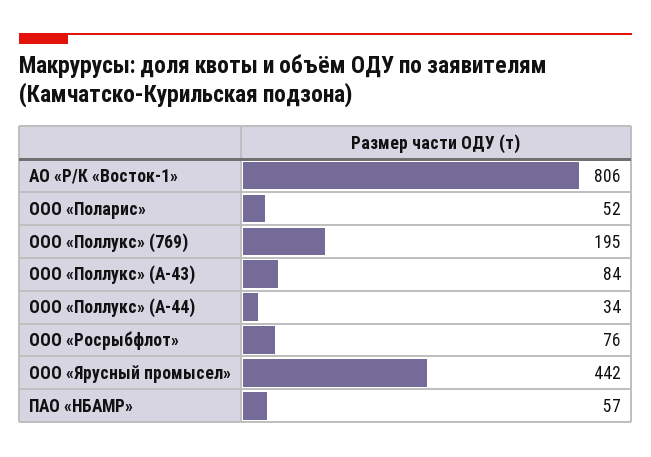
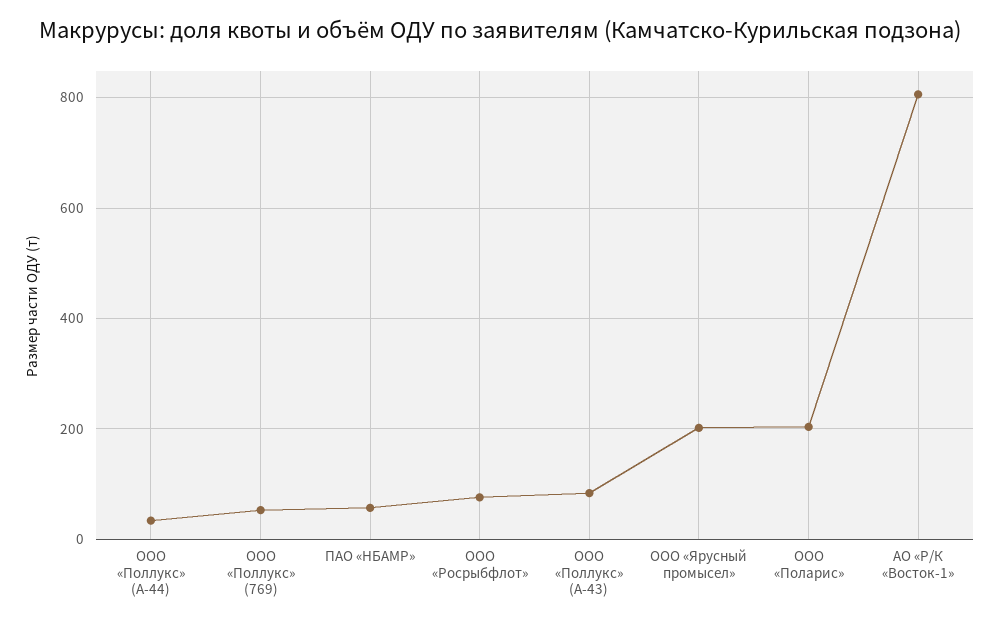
  {
    "АО «Р/К «Восток-1»": 806,
-   "ООО «Поларис»": 52,
+   "ООО «Поларис»": 200,
-   "ООО «Поллукс» (769)": 195,
+   "ООО «Поллукс» (769)": 60,
    "ООО «Поллукс» (А-43)": 84,
    "ООО «Поллукс» (А-44)": 34,
    "ООО «Росрыбфлот»": 76,
-   "ООО «Ярусный промысел»": 442,
+   "ООО «Ярусный промысел»": 200,
    "ПАО «НБАМР»": 57
  }

